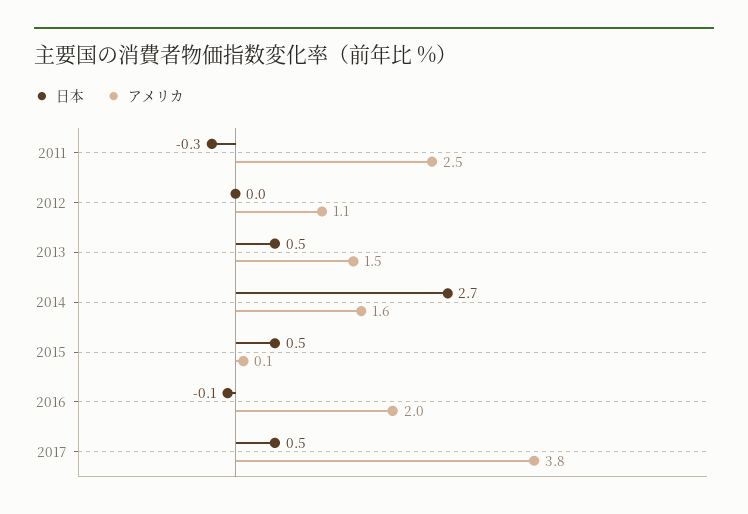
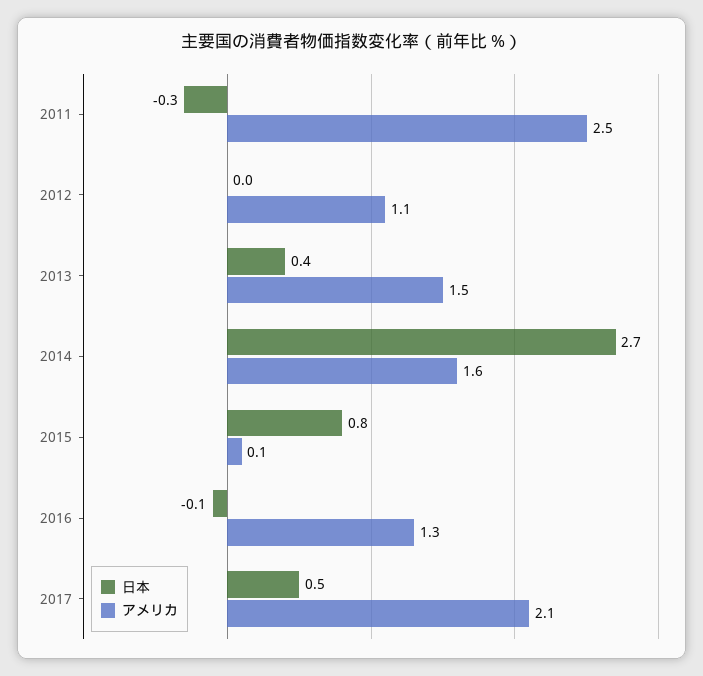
  {
    "日本": {
      "2011": -0.3,
      "2012": 0,
-     "2013": 0.5,
+     "2013": 0.4,
      "2014": 2.7,
-     "2015": 0.5,
+     "2015": 0.8,
      "2016": -0.1,
      "2017": 0.5
    },
    "アメリカ": {
      "2011": 2.5,
      "2012": 1.1,
      "2013": 1.5,
      "2014": 1.6,
      "2015": 0.1,
-     "2016": 2,
+     "2016": 1.3,
-     "2017": 3.8
+     "2017": 2.1
    }
  }

